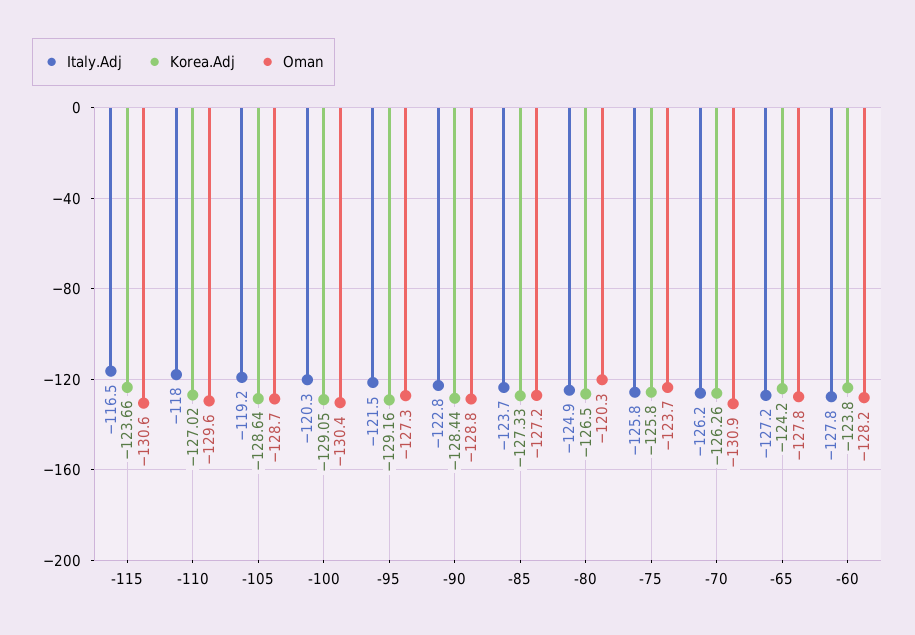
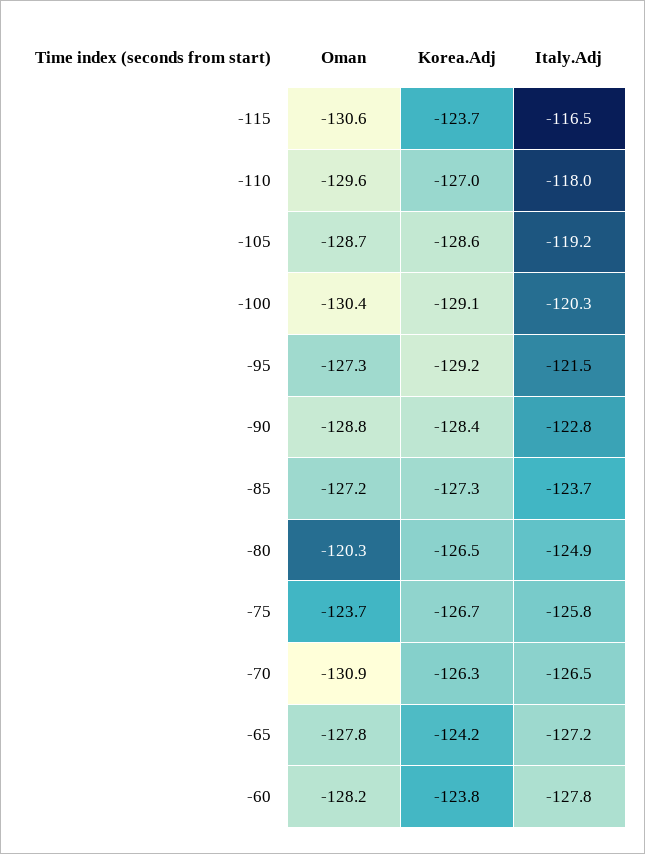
  {
    "Italy.Adj": {
      "-115": -116.5,
      "-110": -118,
      "-105": -119.2,
      "-100": -120.3,
      "-95": -121.5,
      "-90": -122.8,
      "-85": -123.7,
      "-80": -124.9,
      "-75": -125.8,
-     "-70": -126.2,
+     "-70": -126.5,
      "-65": -127.2,
      "-60": -127.8
    },
    "Korea.Adj": {
      "-115": -123.66,
      "-110": -127.02,
      "-105": -128.64,
      "-100": -129.05,
      "-95": -129.16,
      "-90": -128.44,
      "-85": -127.33,
      "-80": -126.5,
-     "-75": -125.8,
+     "-75": -126.7,
      "-70": -126.26,
      "-65": -124.2,
      "-60": -123.8
    },
    "Oman": {
      "-115": -130.6,
      "-110": -129.6,
      "-105": -128.7,
      "-100": -130.4,
      "-95": -127.3,
      "-90": -128.8,
      "-85": -127.2,
      "-80": -120.3,
      "-75": -123.7,
      "-70": -130.9,
      "-65": -127.8,
      "-60": -128.2
    }
  }

